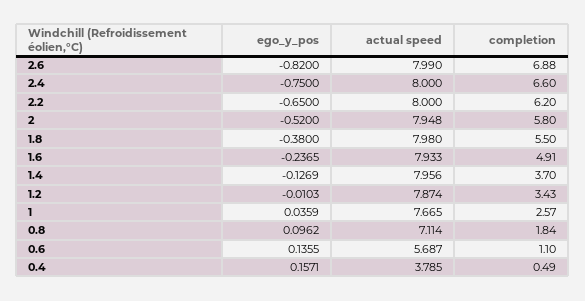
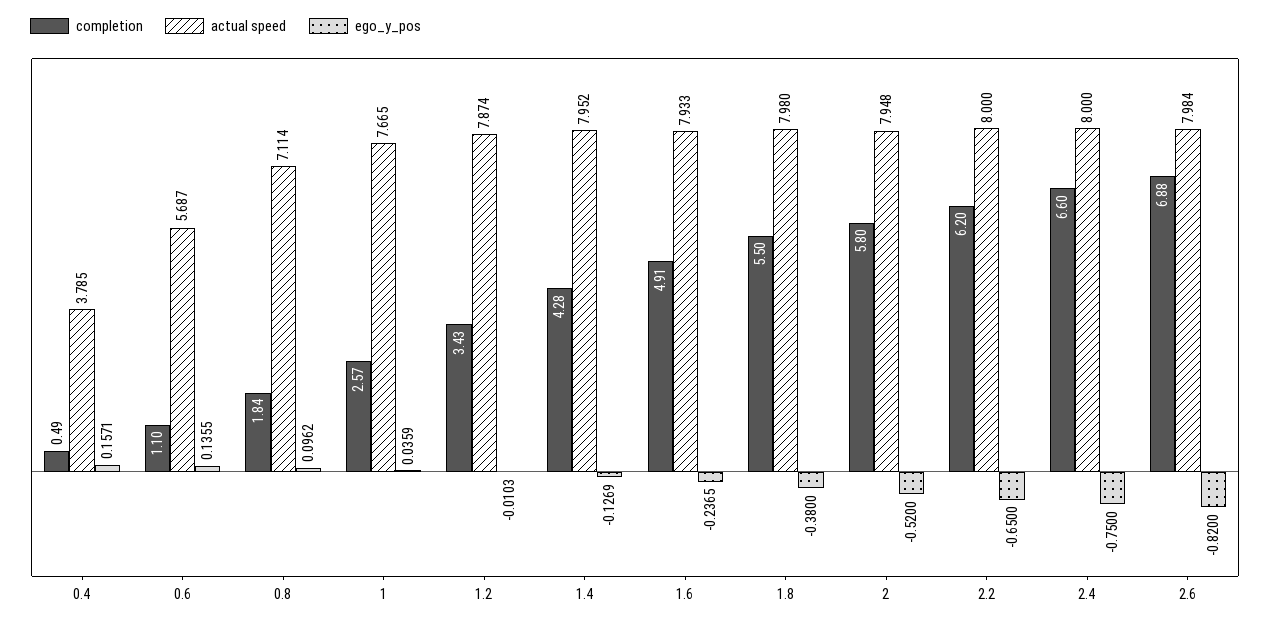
  {
    "ego_y_pos": {
      "2.6": -0.82,
      "2.4": -0.75,
      "2.2": -0.65,
      "2": -0.52,
      "1.8": -0.38,
      "1.6": -0.2365,
      "1.4": -0.1269,
      "1.2": -0.0103,
      "1": 0.0359,
      "0.8": 0.0962,
      "0.6": 0.1355,
      "0.4": 0.1571
    },
    "actual speed": {
-     "2.6": 7.99,
+     "2.6": 7.984,
      "2.4": 8,
      "2.2": 8,
      "2": 7.948,
      "1.8": 7.98,
      "1.6": 7.933,
-     "1.4": 7.956,
+     "1.4": 7.952,
      "1.2": 7.874,
      "1": 7.665,
      "0.8": 7.114,
      "0.6": 5.687,
      "0.4": 3.785
    },
    "completion": {
      "2.6": 6.88,
      "2.4": 6.6,
      "2.2": 6.2,
      "2": 5.8,
      "1.8": 5.5,
      "1.6": 4.91,
-     "1.4": 3.7,
+     "1.4": 4.28,
      "1.2": 3.43,
      "1": 2.57,
      "0.8": 1.84,
      "0.6": 1.1,
      "0.4": 0.49
    }
  }

